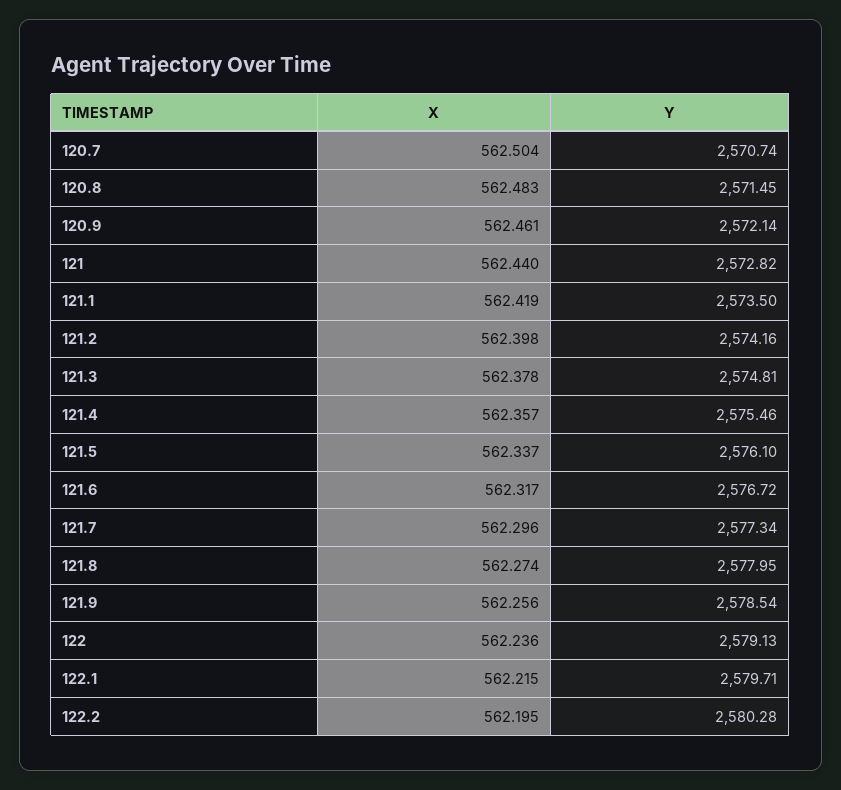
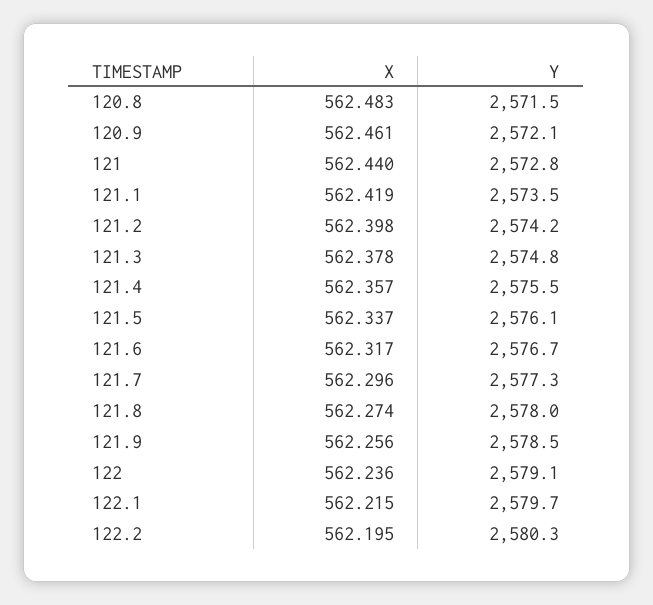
  {
    "X": {
-     "120.7": 562.504,
      "120.8": 562.483,
      "120.9": 562.461,
      "121": 562.44,
      "121.1": 562.419,
      "121.2": 562.398,
      "121.3": 562.378,
      "121.4": 562.357,
      "121.5": 562.337,
      "121.6": 562.317,
      "121.7": 562.296,
      "121.8": 562.274,
      "121.9": 562.256,
      "122": 562.236,
      "122.1": 562.215,
      "122.2": 562.195
    },
    "Y": {
-     "120.7": 2570.74,
      "120.8": 2571.45,
      "120.9": 2572.14,
      "121": 2572.82,
      "121.1": 2573.5,
      "121.2": 2574.16,
      "121.3": 2574.81,
      "121.4": 2575.46,
      "121.5": 2576.1,
      "121.6": 2576.72,
      "121.7": 2577.34,
      "121.8": 2577.95,
      "121.9": 2578.54,
      "122": 2579.13,
      "122.1": 2579.71,
      "122.2": 2580.28
    }
  }

